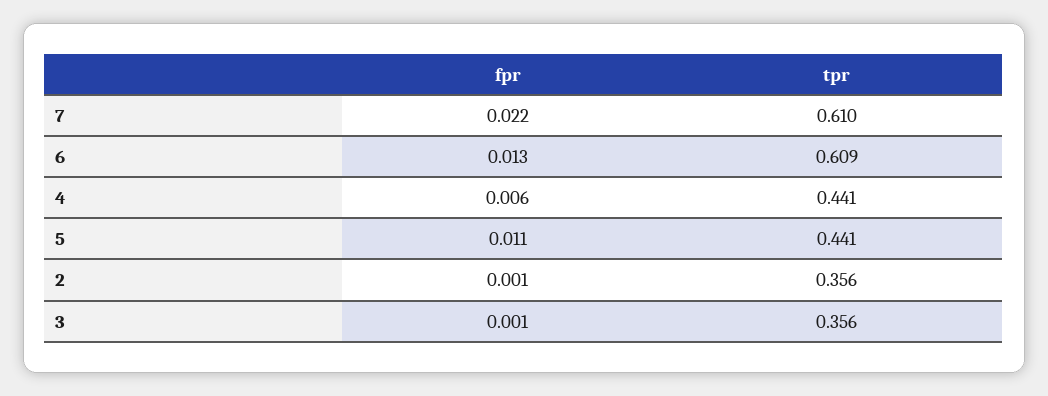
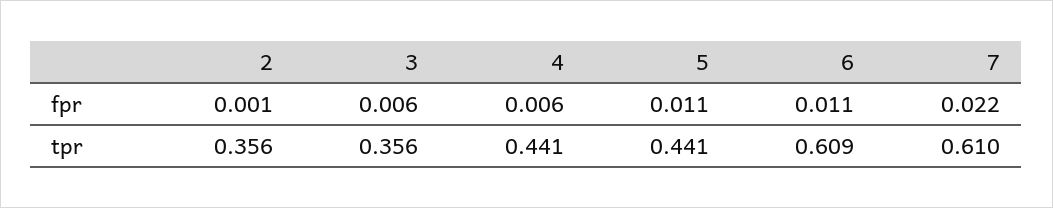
  {
    "fpr": {
      "7": 0.022,
-     "6": 0.013,
+     "6": 0.011,
      "4": 0.006,
      "5": 0.011,
      "2": 0.001,
-     "3": 0.001
+     "3": 0.006
    },
    "tpr": {
      "7": 0.61,
      "6": 0.609,
      "4": 0.441,
      "5": 0.441,
      "2": 0.356,
      "3": 0.356
    }
  }

